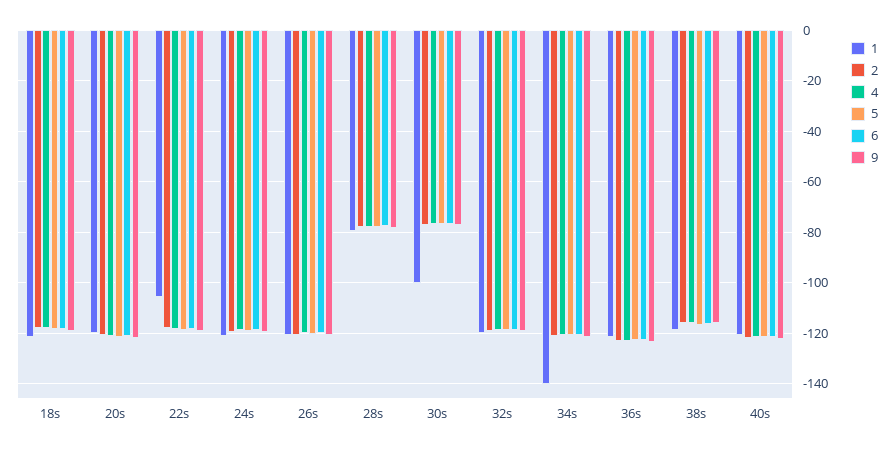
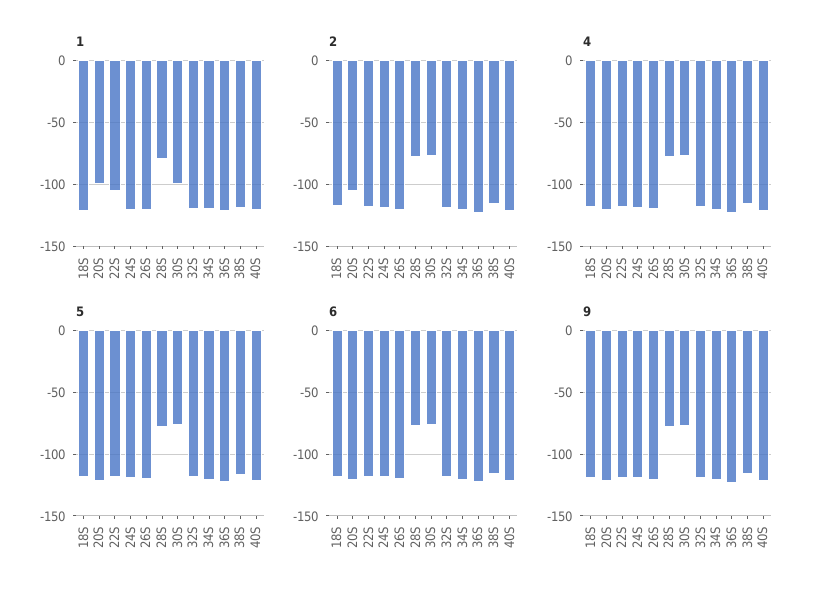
  {
    "1": {
      "18s": -122.5,
-     "20s": -120,
+     "20s": -100,
      "22s": -105,
      "24s": -120,
      "26s": -120,
      "28s": -80,
      "30s": -100,
      "32s": -120,
-     "34s": -140,
+     "34s": -120,
      "36s": -122.5,
      "38s": -120,
      "40s": -120
    },
    "2": {
      "18s": -117.5,
-     "20s": -120,
+     "20s": -105,
      "22s": -117.5,
      "24s": -120,
      "26s": -120,
      "28s": -77.5,
      "30s": -77.5,
      "32s": -120,
      "34s": -120,
      "36s": -122.5,
      "38s": -115,
      "40s": -122.5
    },
    "4": {
      "18s": -117.5,
      "20s": -120,
      "22s": -117.5,
      "24s": -120,
      "26s": -120,
      "28s": -77.5,
      "30s": -77.5,
      "32s": -117.5,
      "34s": -120,
      "36s": -122.5,
      "38s": -115,
      "40s": -122.5
    },
    "5": {
      "18s": -117.5,
      "20s": -122.5,
      "22s": -120,
      "24s": -120,
      "26s": -120,
      "28s": -77.5,
      "30s": -77.5,
      "32s": -120,
      "34s": -120,
      "36s": -122.5,
      "38s": -117.5,
      "40s": -122.5
    },
    "6": {
      "18s": -117.5,
      "20s": -120,
      "22s": -117.5,
      "24s": -120,
      "26s": -120,
      "28s": -77.5,
      "30s": -77.5,
      "32s": -117.5,
      "34s": -120,
      "36s": -122.5,
      "38s": -117.5,
      "40s": -122.5
    },
    "9": {
      "18s": -120,
      "20s": -122.5,
      "22s": -120,
      "24s": -120,
      "26s": -120,
      "28s": -77.5,
      "30s": -77.5,
      "32s": -120,
      "34s": -122.5,
      "36s": -122.5,
      "38s": -115,
      "40s": -122.5
    }
  }

